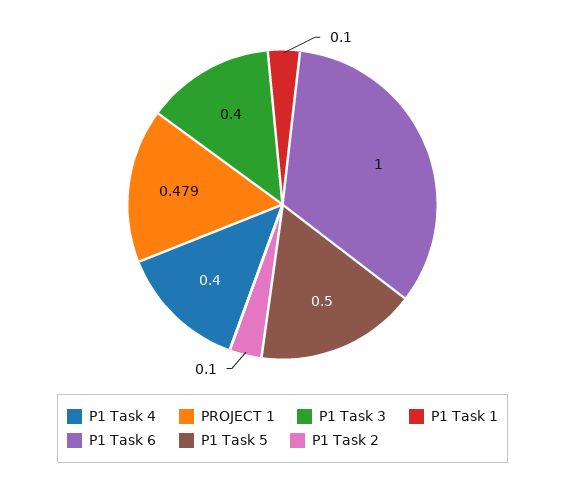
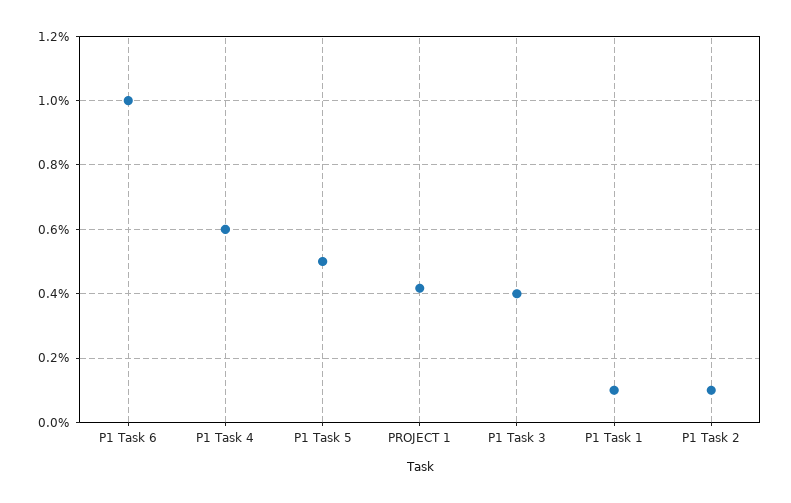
  {
-   "P1 Task 4": 0.4,
+   "P1 Task 4": 0.6,
-   "PROJECT 1": 0.479,
+   "PROJECT 1": 0.42,
    "P1 Task 3": 0.4,
    "P1 Task 1": 0.1,
    "P1 Task 6": 1,
    "P1 Task 5": 0.5,
    "P1 Task 2": 0.1
  }

